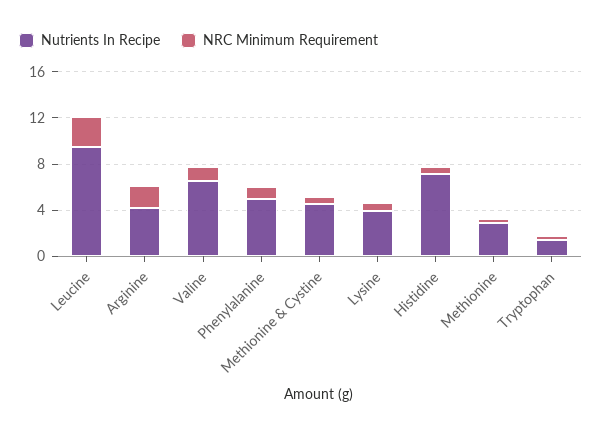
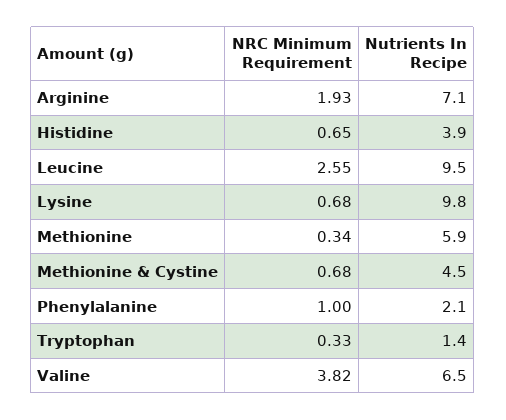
  {
    "Nutrients In Recipe": {
      "Leucine": 9.5,
-     "Arginine": 4,
+     "Arginine": 7.1,
      "Valine": 6.5,
-     "Phenylalanine": 5,
+     "Phenylalanine": 2.1,
      "Methionine & Cystine": 4.5,
-     "Lysine": 4,
+     "Lysine": 9.8,
-     "Histidine": 7,
+     "Histidine": 3.9,
-     "Methionine": 3,
+     "Methionine": 5.9,
      "Tryptophan": 1.4
    },
    "NRC Minimum Requirement": {
      "Leucine": 2.55,
      "Arginine": 1.93,
-     "Valine": 1,
+     "Valine": 3.82,
      "Phenylalanine": 1,
      "Methionine & Cystine": 0.68,
      "Lysine": 0.68,
      "Histidine": 0.65,
      "Methionine": 0.34,
      "Tryptophan": 0.33
    }
  }

